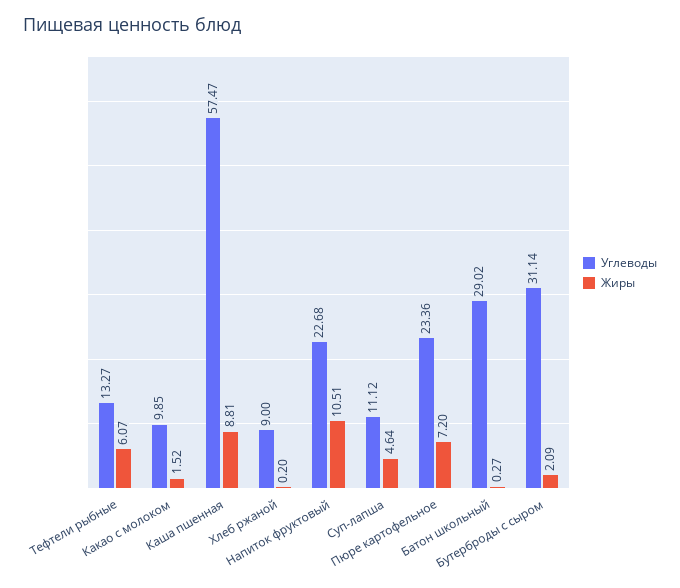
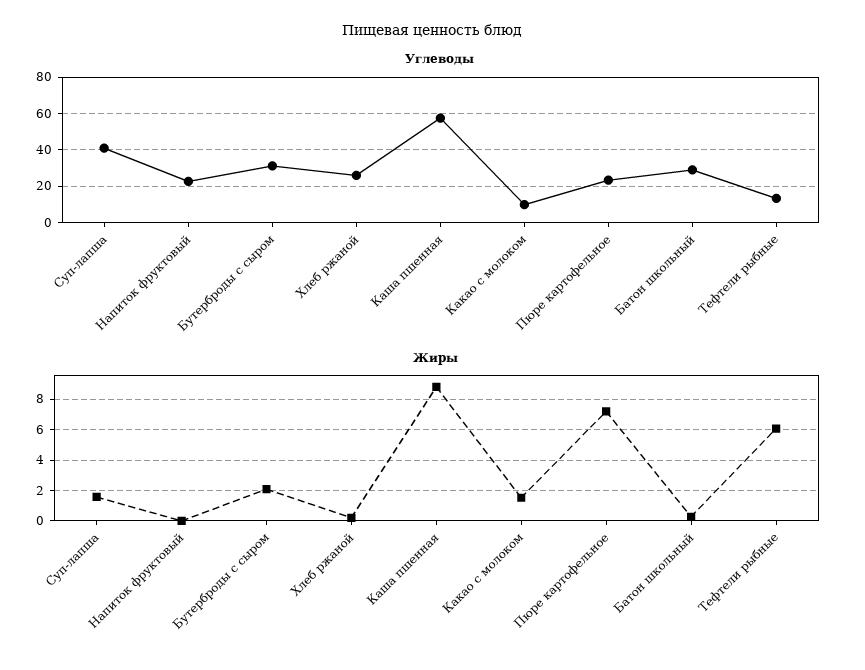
  {
    "Углеводы": {
      "Тефтели рыбные": 13.27,
      "Какао с молоком": 9.85,
      "Каша пшенная": 57.47,
-     "Хлеб ржаной": 9,
+     "Хлеб ржаной": 25,
      "Напиток фруктовый": 22.68,
-     "Суп-лапша": 11.12,
+     "Суп-лапша": 40,
      "Пюре картофельное": 23.36,
      "Батон школьный": 29.02,
      "Бутерброды с сыром": 31.14
    },
    "Жиры": {
      "Тефтели рыбные": 6.07,
      "Какао с молоком": 1.52,
      "Каша пшенная": 8.81,
      "Хлеб ржаной": 0.2,
-     "Напиток фруктовый": 10.51,
+     "Напиток фруктовый": 0,
-     "Суп-лапша": 4.64,
+     "Суп-лапша": 1.5,
      "Пюре картофельное": 7.2,
      "Батон школьный": 0.27,
      "Бутерброды с сыром": 2.09
    }
  }

